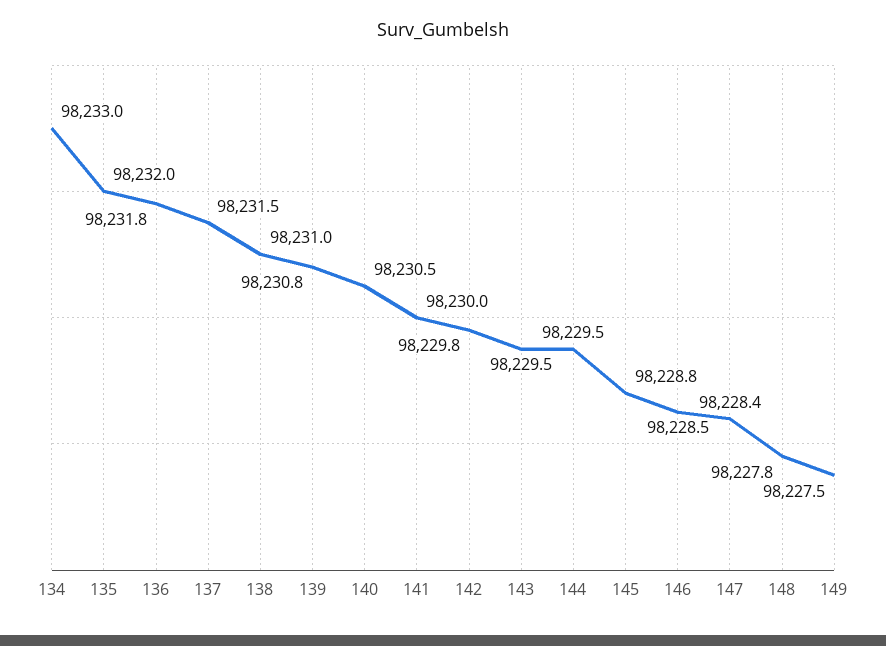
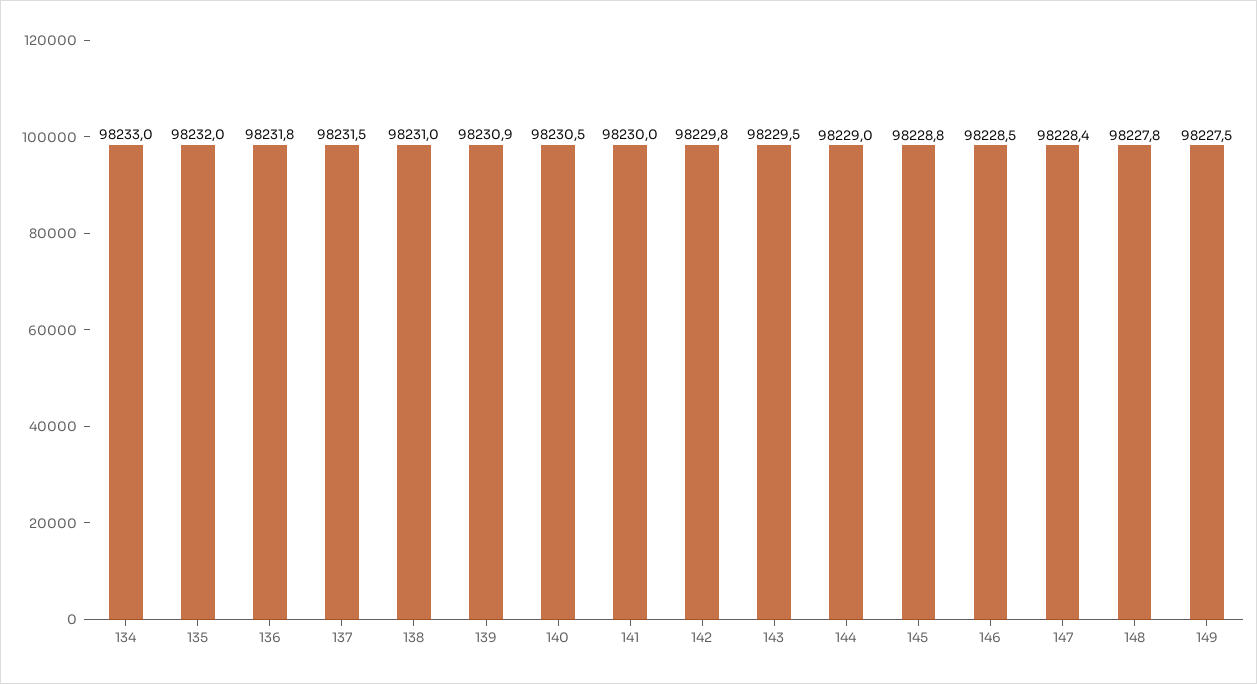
  {
    "134": 98233,
    "135": 98232,
    "136": 98231.8,
    "137": 98231.5,
    "138": 98231,
-   "139": 98230.8,
+   "139": 98230.9,
    "140": 98230.5,
    "141": 98230,
    "142": 98229.8,
    "143": 98229.5,
-   "144": 98229.5,
+   "144": 98229,
    "145": 98228.8,
    "146": 98228.5,
    "147": 98228.4,
    "148": 98227.8,
    "149": 98227.5
  }

